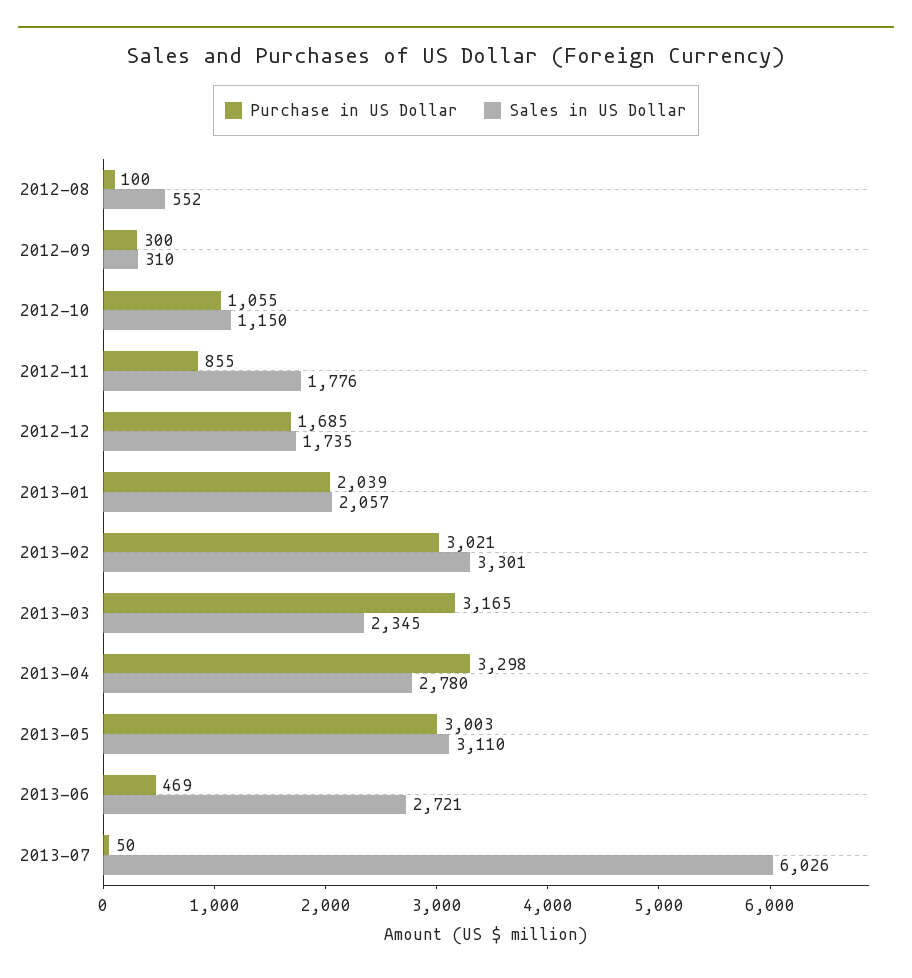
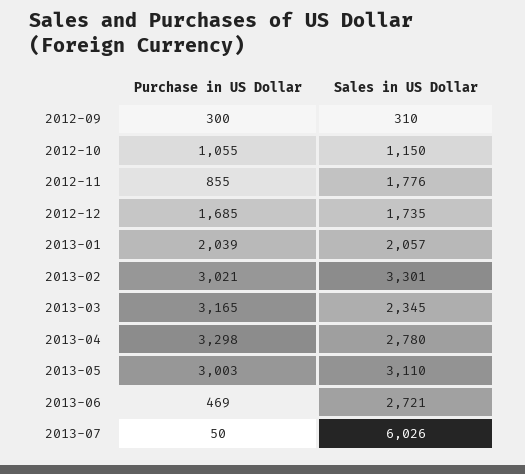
  {
    "Purchase in US Dollar": {
-     "2012-08": 100,
      "2012-09": 300,
      "2012-10": 1055,
      "2012-11": 855,
      "2012-12": 1685,
      "2013-01": 2039,
      "2013-02": 3021,
      "2013-03": 3165,
      "2013-04": 3298,
      "2013-05": 3003,
      "2013-06": 469,
      "2013-07": 50
    },
    "Sales in US Dollar": {
-     "2012-08": 552,
      "2012-09": 310,
      "2012-10": 1150,
      "2012-11": 1776,
      "2012-12": 1735,
      "2013-01": 2057,
      "2013-02": 3301,
      "2013-03": 2345,
      "2013-04": 2780,
      "2013-05": 3110,
      "2013-06": 2721,
      "2013-07": 6026
    }
  }

